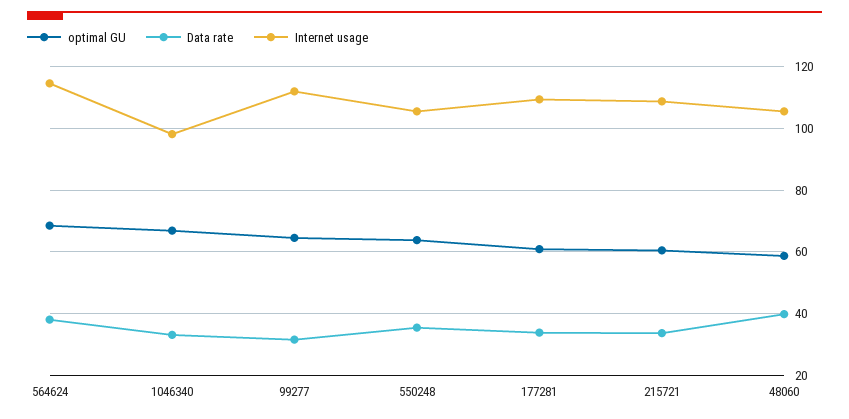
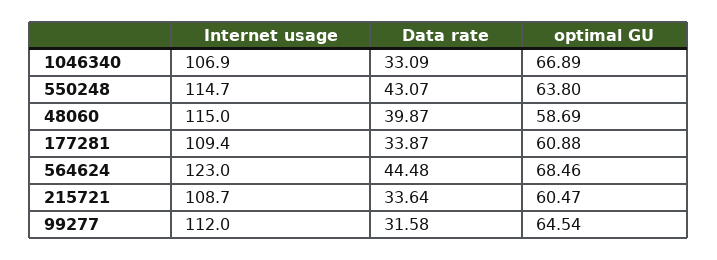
  {
    "optimal GU": {
      "564624": 68.46,
      "1046340": 66.89,
      "99277": 64.54,
      "550248": 63.8,
      "177281": 60.88,
      "215721": 60.47,
      "48060": 58.69
    },
    "Data rate": {
-     "564624": 38,
+     "564624": 44.48,
      "1046340": 33.09,
      "99277": 31.58,
-     "550248": 36,
+     "550248": 43.07,
      "177281": 33.87,
      "215721": 33.64,
      "48060": 39.87
    },
    "Internet usage": {
-     "564624": 114,
+     "564624": 123,
-     "1046340": 98,
+     "1046340": 106.9,
      "99277": 112,
-     "550248": 106,
+     "550248": 114.7,
      "177281": 109.4,
      "215721": 108.7,
-     "48060": 106
+     "48060": 115
    }
  }

